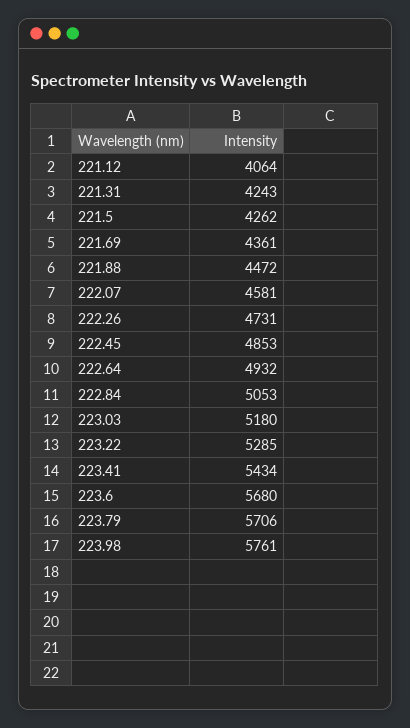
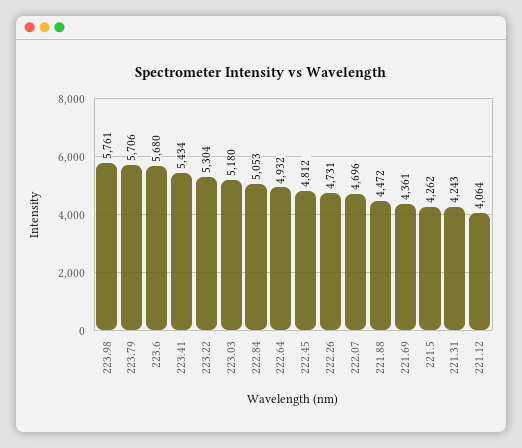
  {
    "221.12": 4064,
    "221.31": 4243,
    "221.5": 4262,
    "221.69": 4361,
    "221.88": 4472,
-   "222.07": 4581,
+   "222.07": 4696,
    "222.26": 4731,
-   "222.45": 4853,
+   "222.45": 4812,
    "222.64": 4932,
    "222.84": 5053,
    "223.03": 5180,
-   "223.22": 5285,
+   "223.22": 5304,
    "223.41": 5434,
    "223.6": 5680,
    "223.79": 5706,
    "223.98": 5761
  }

